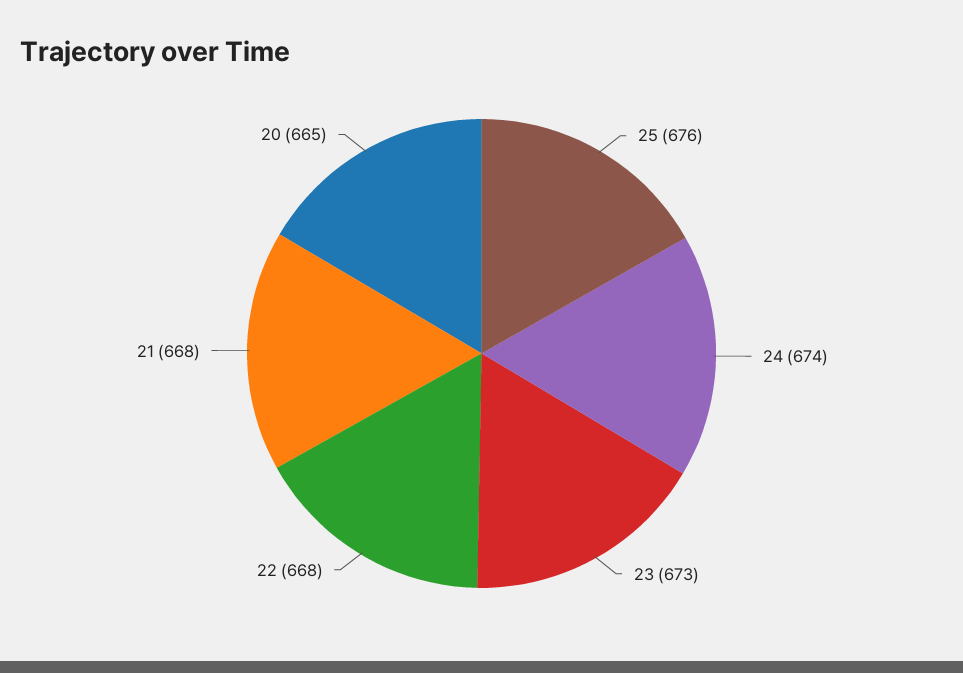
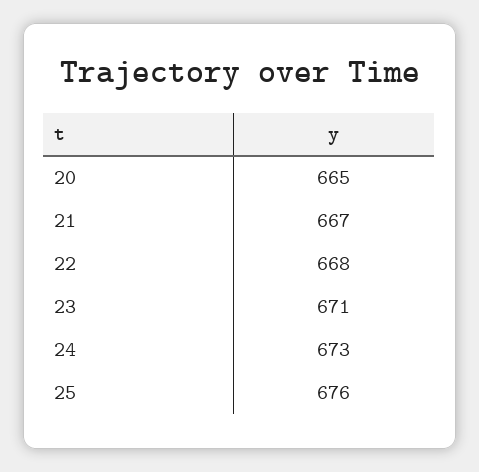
  {
    "25": 676,
-   "24": 674,
+   "24": 673,
-   "23": 673,
+   "23": 671,
    "22": 668,
-   "21": 668,
+   "21": 667,
    "20": 665
  }

